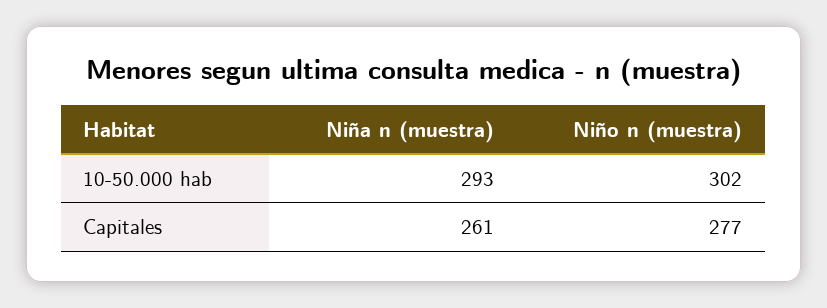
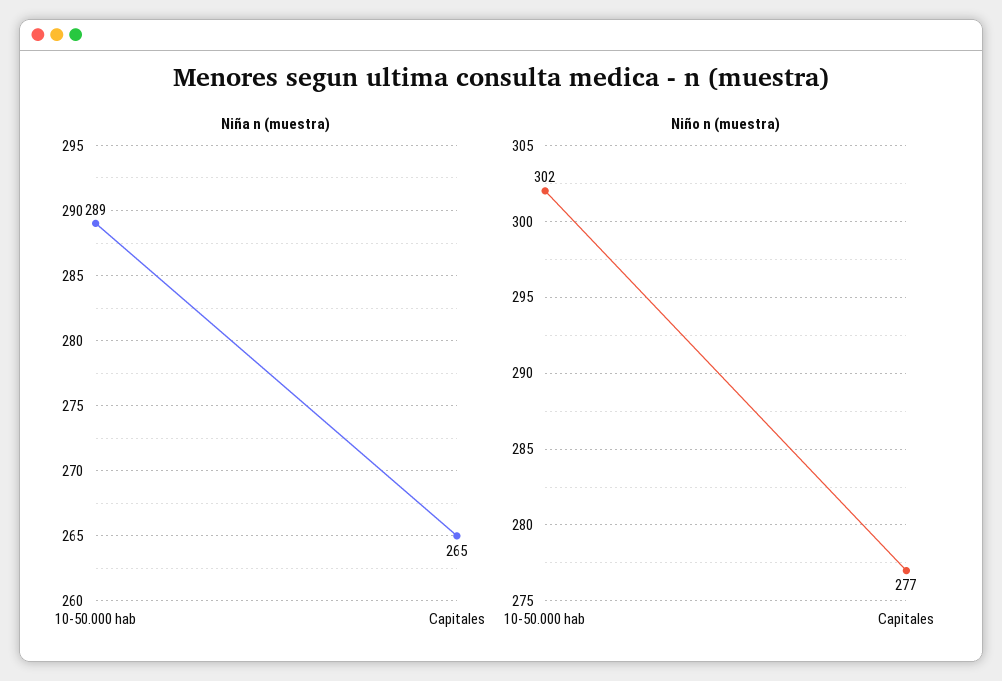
  {
    "Niña n (muestra)": {
-     "10-50.000 hab": 293,
+     "10-50.000 hab": 289,
-     "Capitales": 261
+     "Capitales": 265
    },
    "Niño n (muestra)": {
      "10-50.000 hab": 302,
      "Capitales": 277
    }
  }

